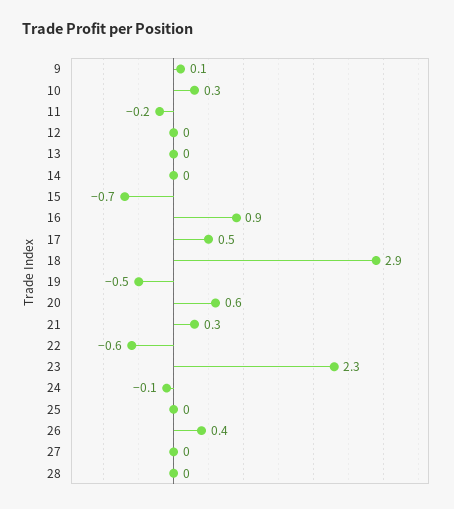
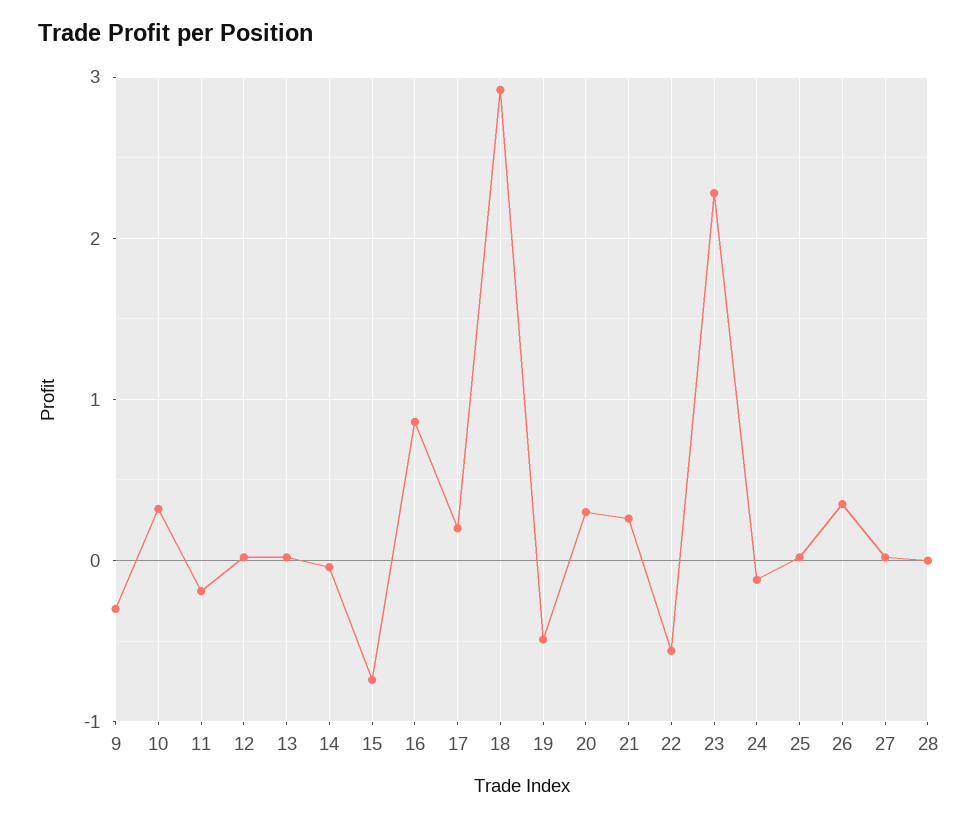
  {
-   "9": 0.1,
+   "9": -0.3,
    "10": 0.3,
    "11": -0.2,
    "12": 0,
    "13": 0,
    "14": 0,
    "15": -0.7,
    "16": 0.9,
-   "17": 0.5,
+   "17": 0.2,
    "18": 2.9,
    "19": -0.5,
-   "20": 0.6,
+   "20": 0.3,
    "21": 0.3,
    "22": -0.6,
    "23": 2.3,
    "24": -0.1,
    "25": 0,
    "26": 0.4,
    "27": 0,
    "28": 0
  }

